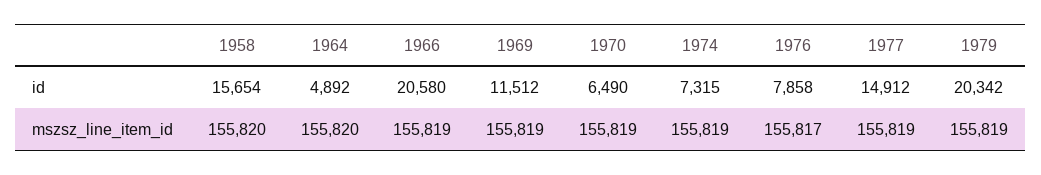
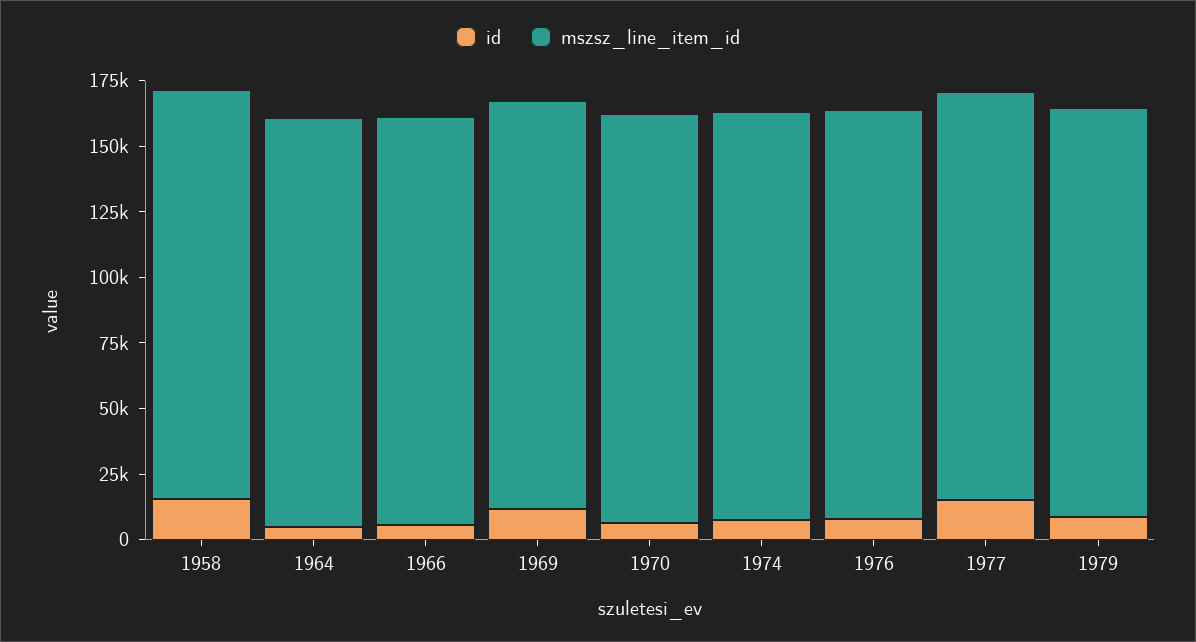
  {
    "id": {
      "1958": 15654,
      "1964": 4892,
-     "1966": 20580,
+     "1966": 5000,
      "1969": 11512,
      "1970": 6490,
      "1974": 7315,
      "1976": 7858,
      "1977": 14912,
-     "1979": 20342
+     "1979": 10000
    },
    "mszsz_line_item_id": {
      "1958": 155820,
      "1964": 155820,
      "1966": 155819,
      "1969": 155819,
      "1970": 155819,
      "1974": 155819,
      "1976": 155817,
      "1977": 155819,
      "1979": 155819
    }
  }

